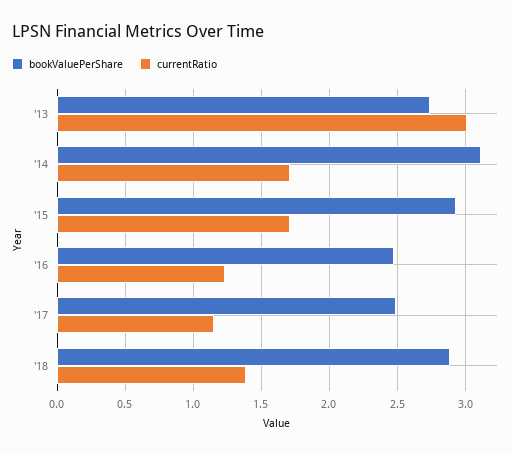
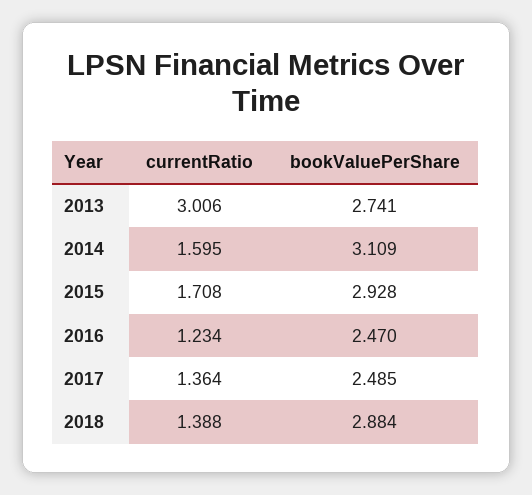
  {
    "bookValuePerShare": {
      "'13": 2.741,
      "'14": 3.109,
      "'15": 2.928,
      "'16": 2.47,
      "'17": 2.485,
      "'18": 2.884
    },
    "currentRatio": {
      "'13": 3.006,
-     "'14": 1.7,
+     "'14": 1.595,
      "'15": 1.708,
      "'16": 1.234,
-     "'17": 1.15,
+     "'17": 1.364,
      "'18": 1.388
    }
  }

